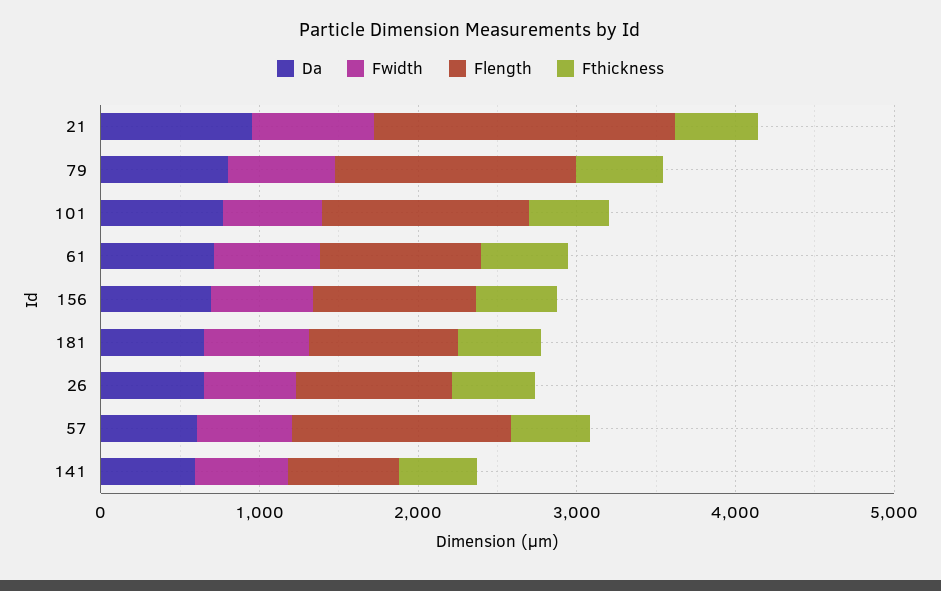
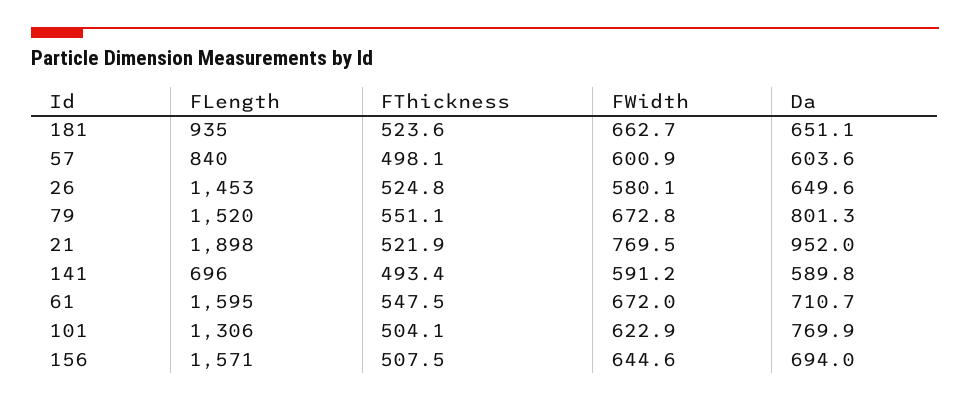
  {
    "Da": {
      "21": 952,
      "79": 801.3,
      "101": 769.9,
      "61": 710.7,
      "156": 694,
      "181": 651.1,
      "26": 649.6,
      "57": 603.6,
      "141": 589.8
    },
    "Fwidth": {
      "21": 769.5,
      "79": 672.8,
      "101": 622.9,
      "61": 672,
      "156": 644.6,
      "181": 662.7,
      "26": 580.1,
      "57": 600.9,
      "141": 591.2
    },
    "Flength": {
      "21": 1898,
      "79": 1520,
      "101": 1306,
-     "61": 1000,
+     "61": 1595,
-     "156": 1000,
+     "156": 1571,
      "181": 935,
-     "26": 1000,
+     "26": 1453,
-     "57": 1400,
+     "57": 840,
      "141": 696
    },
    "Fthickness": {
      "21": 521.9,
      "79": 551.1,
      "101": 504.1,
      "61": 547.5,
      "156": 507.5,
      "181": 523.6,
      "26": 524.8,
      "57": 498.1,
      "141": 493.4
    }
  }

